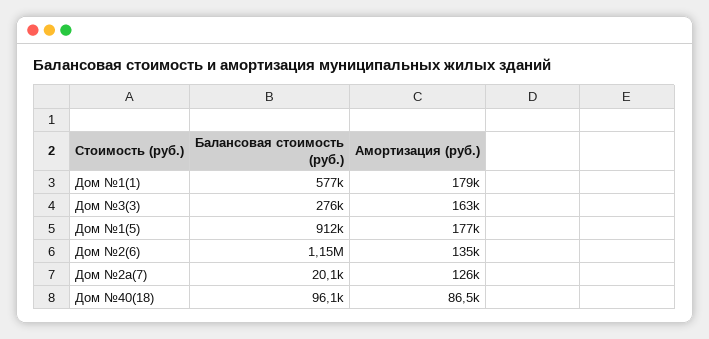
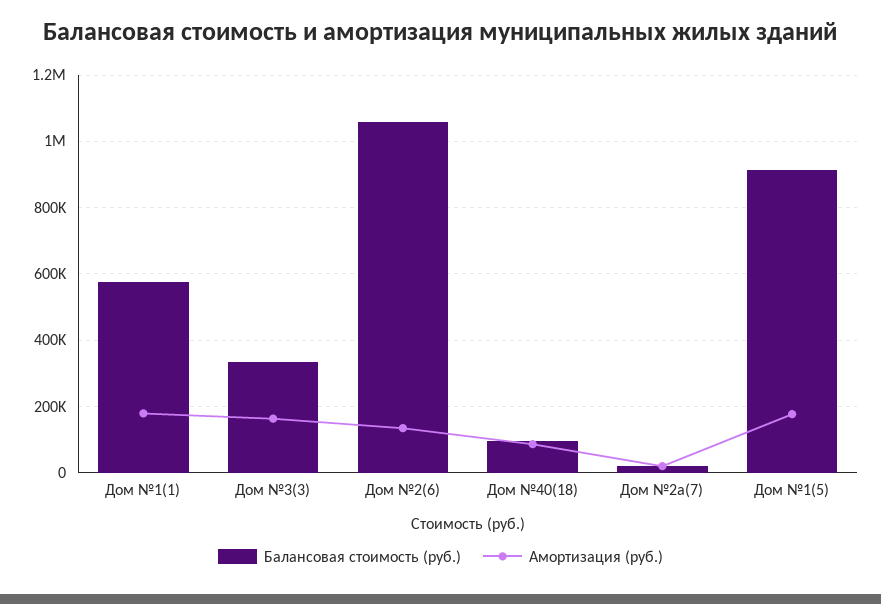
  {
    "Балансовая стоимость (руб.)": {
      "Дом №1(1)": 577000,
-     "Дом №3(3)": 276000,
+     "Дом №3(3)": 340000,
      "Дом №1(5)": 912000,
-     "Дом №2(6)": 1150000,
+     "Дом №2(6)": 1060000,
      "Дом №2а(7)": 20100,
      "Дом №40(18)": 96100
    },
    "Амортизация (руб.)": {
      "Дом №1(1)": 179000,
      "Дом №3(3)": 163000,
      "Дом №1(5)": 177000,
      "Дом №2(6)": 135000,
-     "Дом №2а(7)": 126000,
+     "Дом №2а(7)": 20000,
      "Дом №40(18)": 86500
    }
  }

